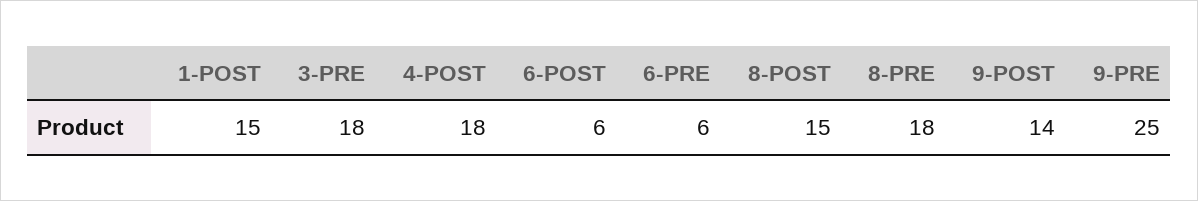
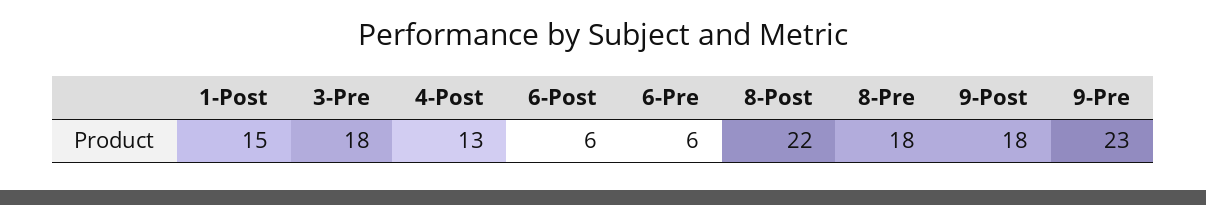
  {
    "1-POST": 15,
    "3-PRE": 18,
-   "4-POST": 18,
+   "4-POST": 13,
    "6-POST": 6,
    "6-PRE": 6,
-   "8-POST": 15,
+   "8-POST": 22,
    "8-PRE": 18,
-   "9-POST": 14,
+   "9-POST": 18,
-   "9-PRE": 25
+   "9-PRE": 23
  }

